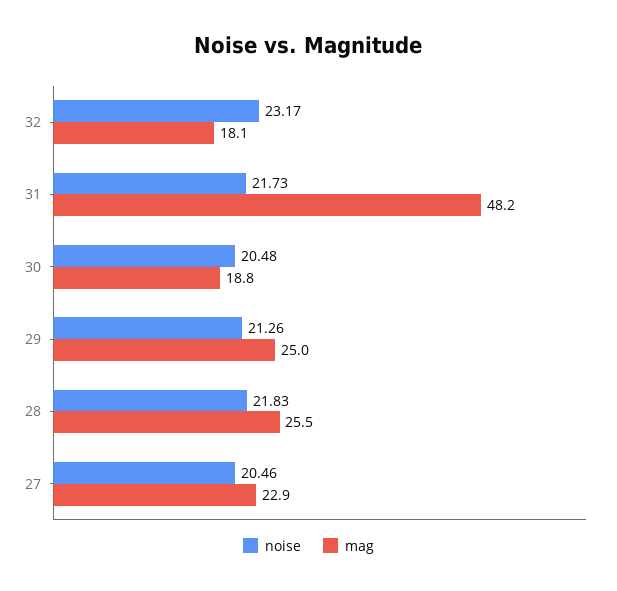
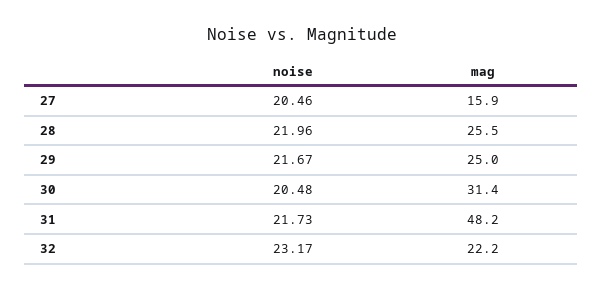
  {
    "noise": {
      "32": 23.17,
      "31": 21.73,
      "30": 20.48,
-     "29": 21.26,
+     "29": 21.67,
-     "28": 21.83,
+     "28": 21.96,
      "27": 20.46
    },
    "mag": {
-     "32": 18.1,
+     "32": 22.2,
      "31": 48.2,
-     "30": 18.8,
+     "30": 31.4,
      "29": 25,
      "28": 25.5,
-     "27": 22.9
+     "27": 15.9
    }
  }

